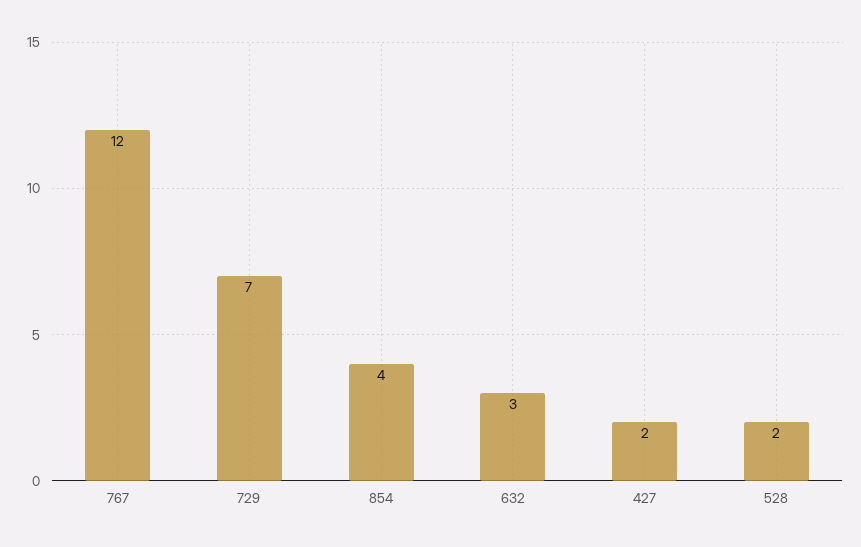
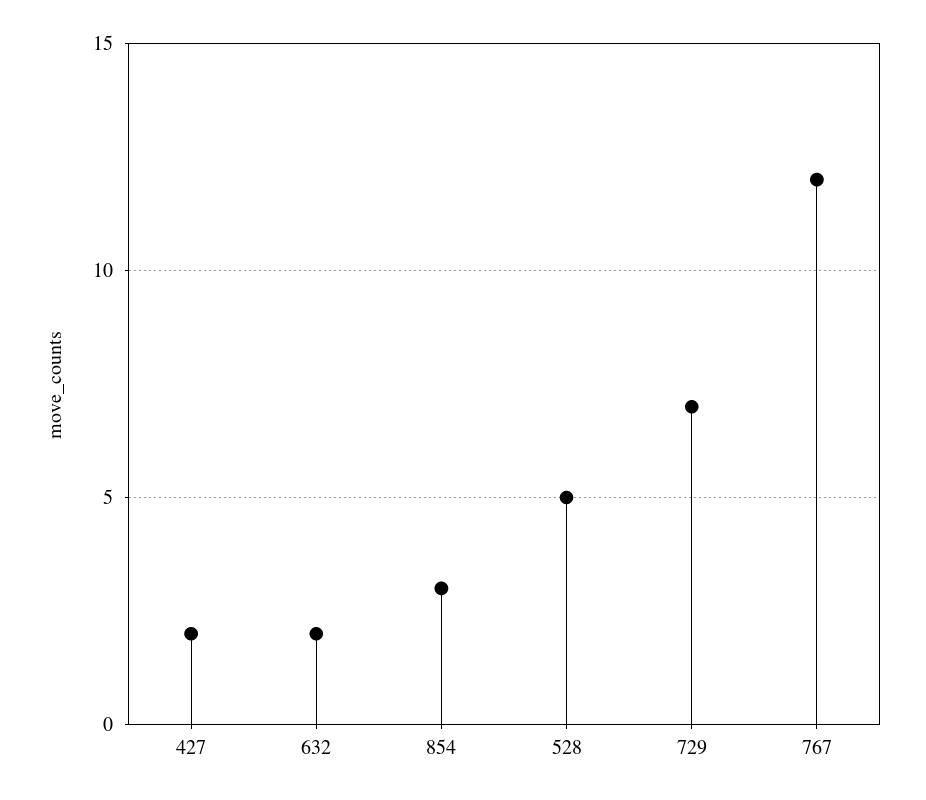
  {
    "767": 12,
    "729": 7,
-   "854": 4,
+   "854": 3,
-   "632": 3,
+   "632": 2,
    "427": 2,
-   "528": 2
+   "528": 5
  }

